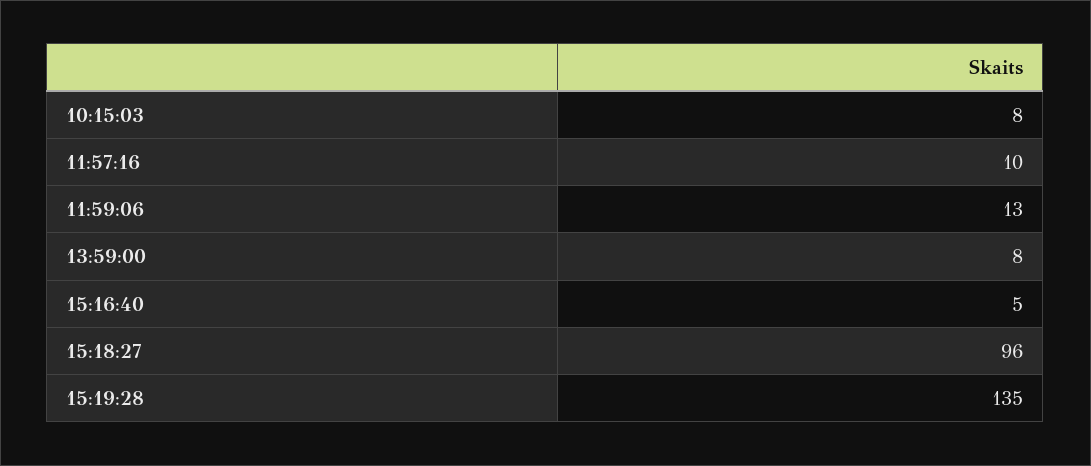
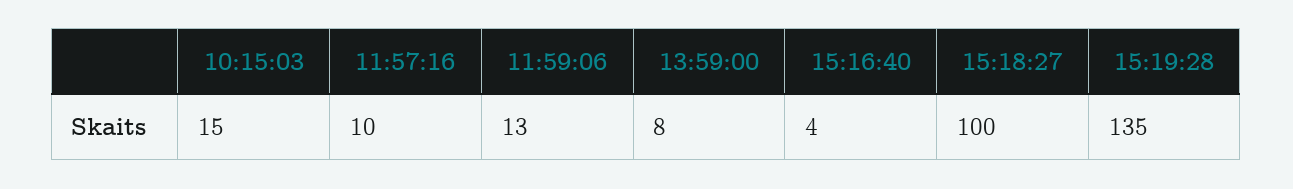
  {
-   "10:15:03": 8,
+   "10:15:03": 15,
    "11:57:16": 10,
    "11:59:06": 13,
    "13:59:00": 8,
-   "15:16:40": 5,
+   "15:16:40": 4,
-   "15:18:27": 96,
+   "15:18:27": 100,
    "15:19:28": 135
  }

